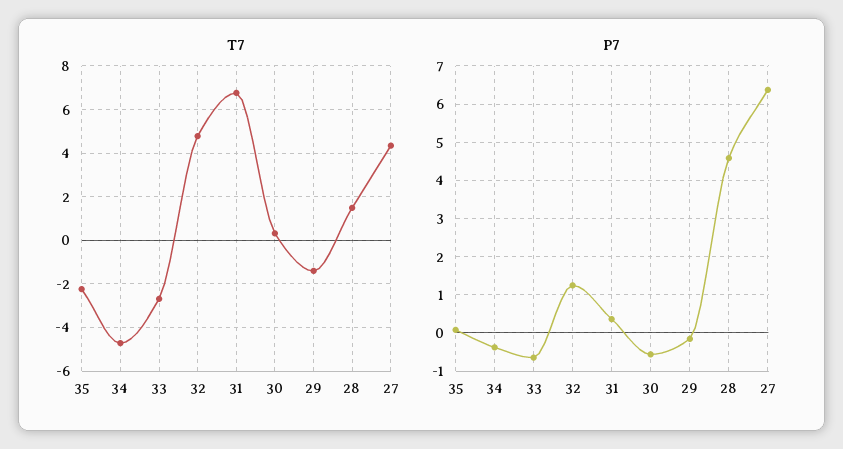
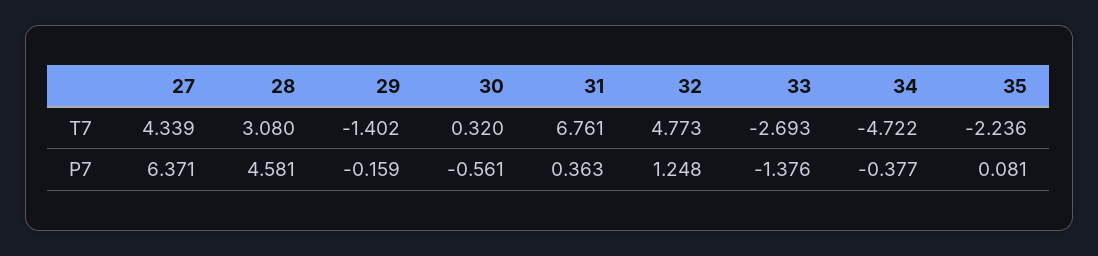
  {
    "T7": {
      "35": -2.236,
      "34": -4.722,
      "33": -2.693,
      "32": 4.773,
      "31": 6.761,
      "30": 0.32,
      "29": -1.402,
-     "28": 1.5,
+     "28": 3.08,
      "27": 4.339
    },
    "P7": {
      "35": 0.081,
      "34": -0.377,
-     "33": -0.6,
+     "33": -1.376,
      "32": 1.248,
      "31": 0.363,
      "30": -0.561,
      "29": -0.159,
      "28": 4.581,
      "27": 6.371
    }
  }

